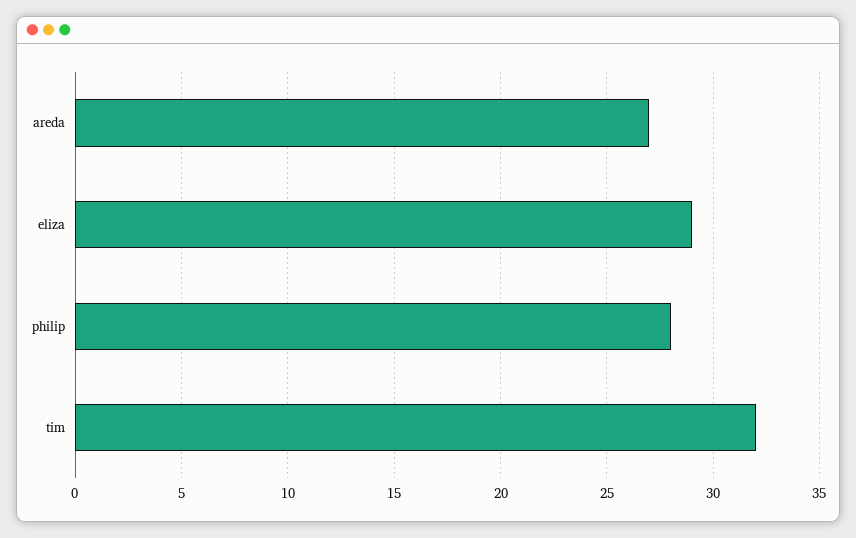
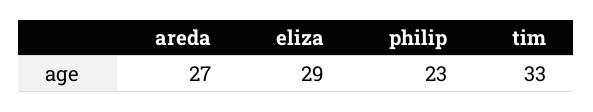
  {
    "areda": 27,
    "eliza": 29,
-   "philip": 28,
+   "philip": 23,
-   "tim": 32
+   "tim": 33
  }

